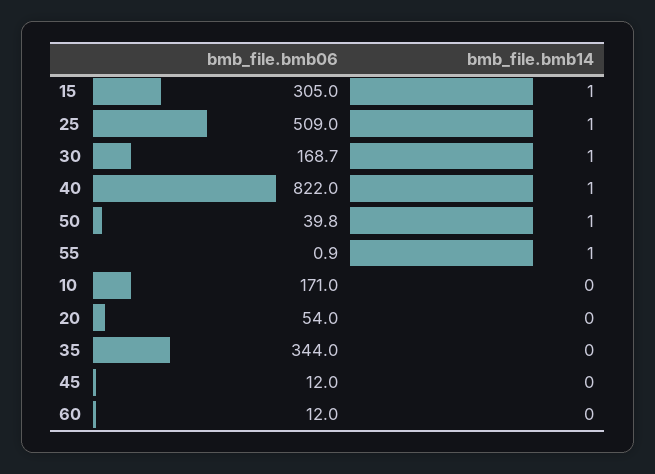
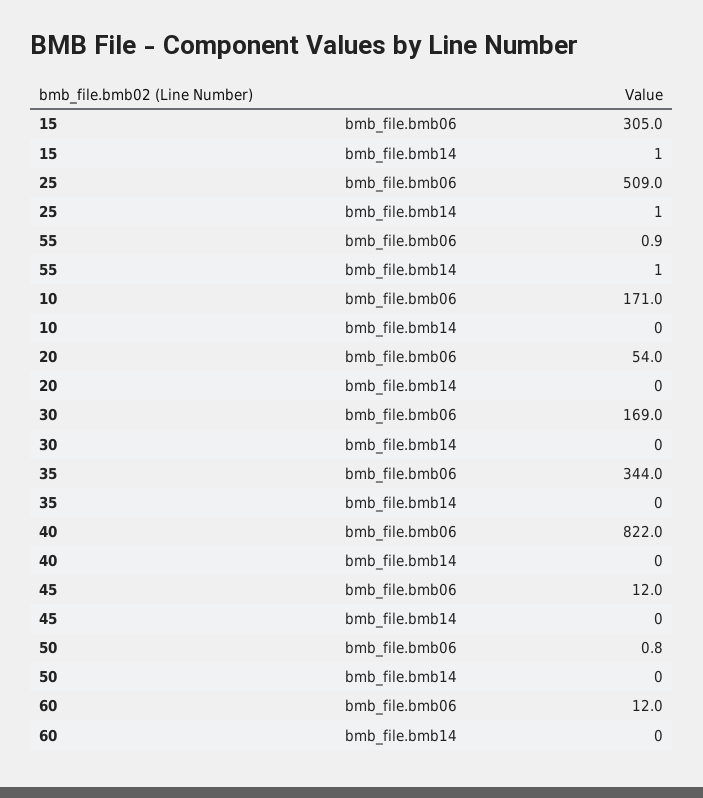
  {
    "bmb_file.bmb06": {
      "15": 305,
      "25": 509,
-     "30": 168.7,
+     "30": 169,
      "40": 822,
-     "50": 39.8,
+     "50": 0.8,
      "55": 0.9,
      "10": 171,
      "20": 54,
      "35": 344,
      "45": 12,
      "60": 12
    },
    "bmb_file.bmb14": {
      "15": 1,
      "25": 1,
-     "30": 1,
+     "30": 0,
-     "40": 1,
+     "40": 0,
-     "50": 1,
+     "50": 0,
      "55": 1,
      "10": 0,
      "20": 0,
      "35": 0,
      "45": 0,
      "60": 0
    }
  }

